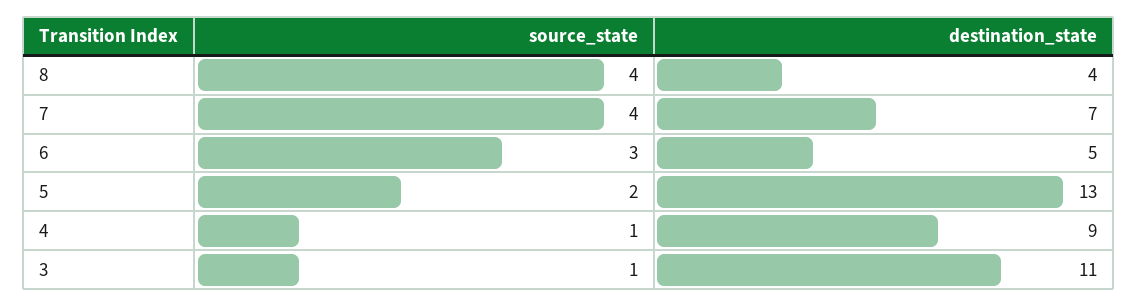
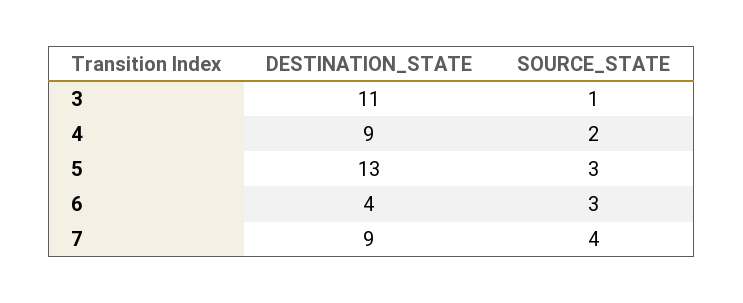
  {
    "source_state": {
-     "8": 4,
      "7": 4,
      "6": 3,
-     "5": 2,
+     "5": 3,
-     "4": 1,
+     "4": 2,
      "3": 1
    },
    "destination_state": {
-     "8": 4,
-     "7": 7,
+     "7": 9,
-     "6": 5,
+     "6": 4,
      "5": 13,
      "4": 9,
      "3": 11
    }
  }

